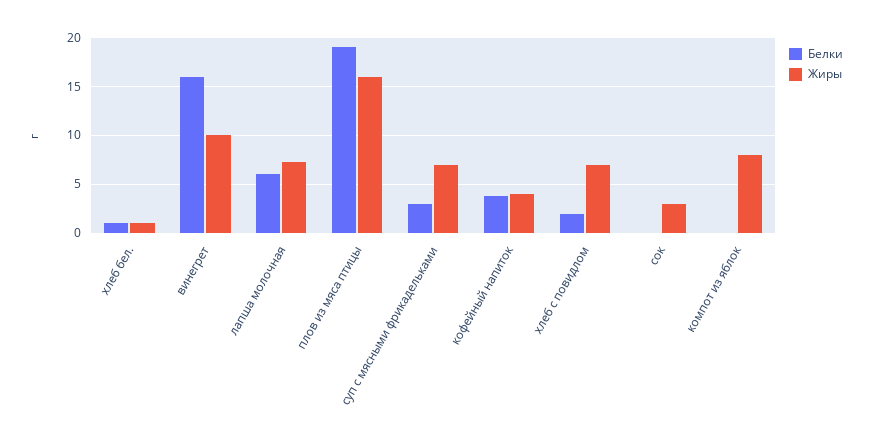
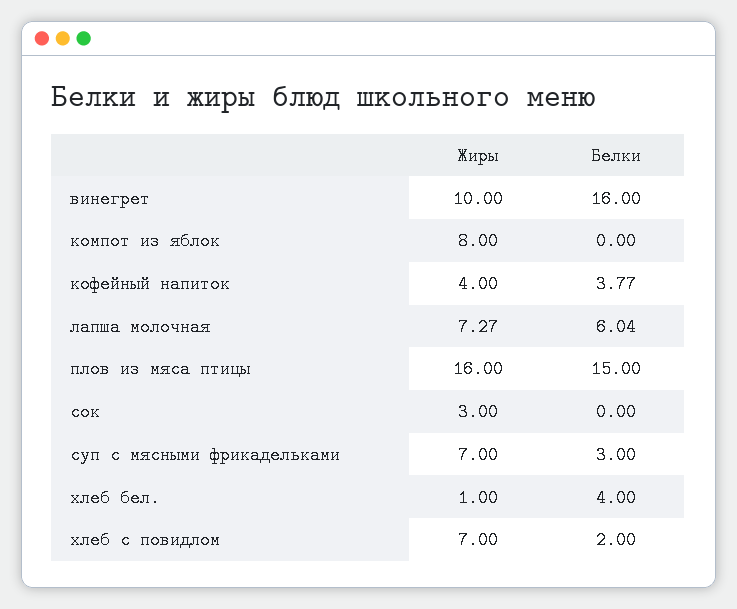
  {
    "Белки": {
-     "хлеб бел.": 1,
+     "хлеб бел.": 4,
      "винегрет": 16,
      "лапша молочная": 6.04,
-     "плов из мяса птицы": 19,
+     "плов из мяса птицы": 15,
      "суп с мясными фрикадельками": 3,
      "кофейный напиток": 3.77,
      "хлеб с повидлом": 2,
      "сок": 0,
      "компот из яблок": 0
    },
    "Жиры": {
      "хлеб бел.": 1,
      "винегрет": 10,
      "лапша молочная": 7.27,
      "плов из мяса птицы": 16,
      "суп с мясными фрикадельками": 7,
      "кофейный напиток": 4,
      "хлеб с повидлом": 7,
      "сок": 3,
      "компот из яблок": 8
    }
  }

